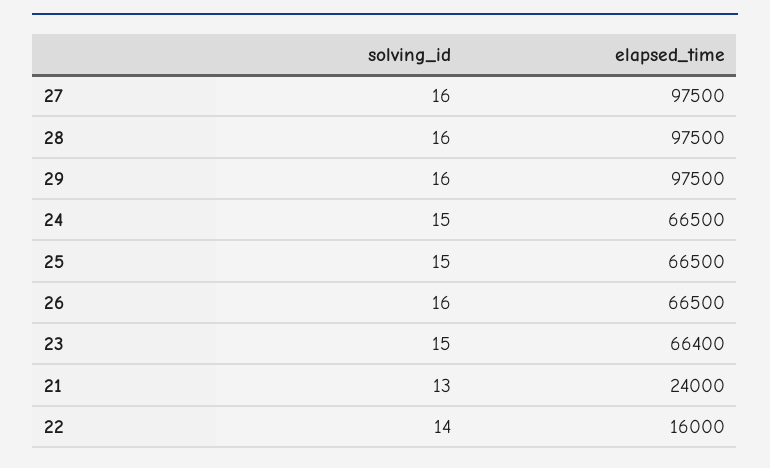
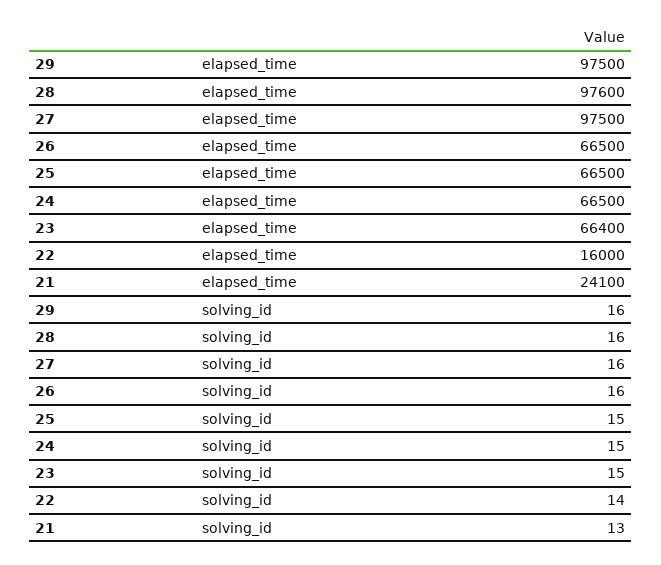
  {
    "solving_id": {
      "27": 16,
      "28": 16,
      "29": 16,
      "24": 15,
      "25": 15,
      "26": 16,
      "23": 15,
      "21": 13,
      "22": 14
    },
    "elapsed_time": {
      "27": 97500,
-     "28": 97500,
+     "28": 97600,
      "29": 97500,
      "24": 66500,
      "25": 66500,
      "26": 66500,
      "23": 66400,
-     "21": 24000,
+     "21": 24100,
      "22": 16000
    }
  }

